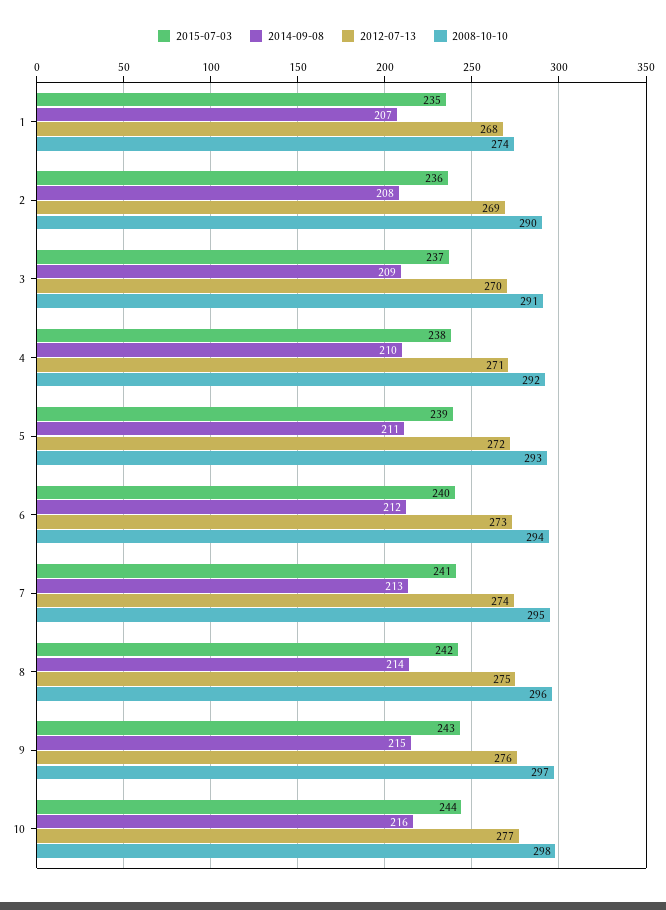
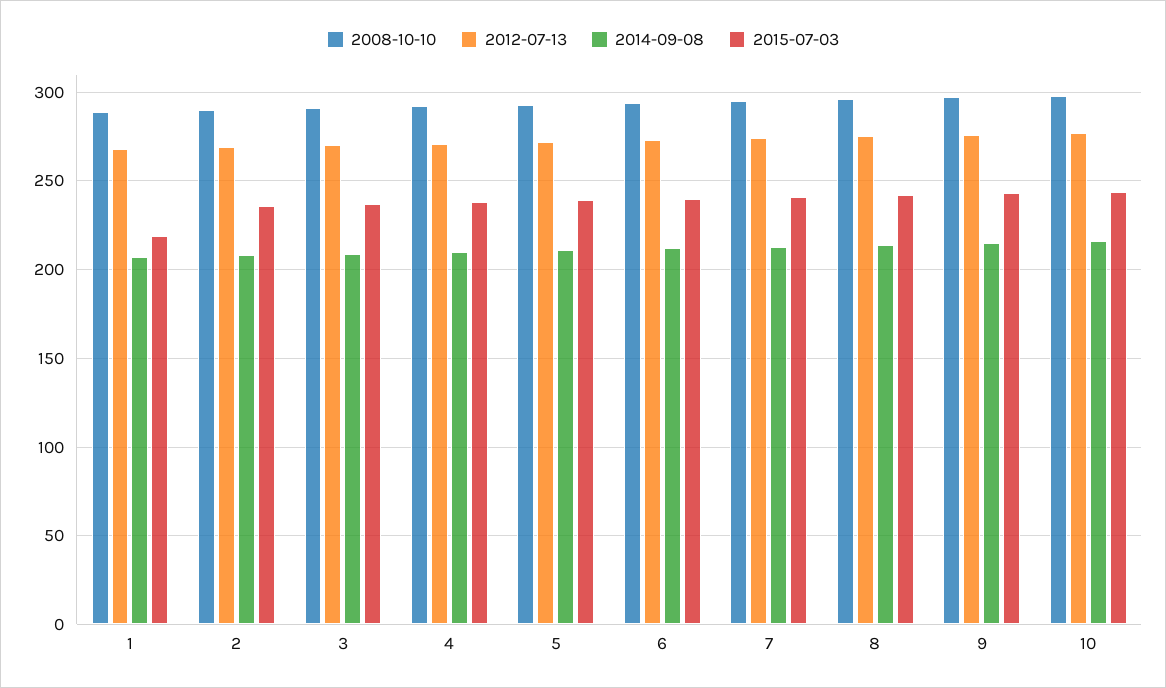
  {
    "2015-07-03": {
-     "1": 235,
+     "1": 220,
      "2": 236,
      "3": 237,
      "4": 238,
      "5": 239,
      "6": 240,
      "7": 241,
      "8": 242,
      "9": 243,
      "10": 244
    },
    "2014-09-08": {
      "1": 207,
      "2": 208,
      "3": 209,
      "4": 210,
      "5": 211,
      "6": 212,
      "7": 213,
      "8": 214,
      "9": 215,
      "10": 216
    },
    "2012-07-13": {
      "1": 268,
      "2": 269,
      "3": 270,
      "4": 271,
      "5": 272,
      "6": 273,
      "7": 274,
      "8": 275,
      "9": 276,
      "10": 277
    },
    "2008-10-10": {
-     "1": 274,
+     "1": 290,
      "2": 290,
      "3": 291,
      "4": 292,
      "5": 293,
      "6": 294,
      "7": 295,
      "8": 296,
      "9": 297,
      "10": 298
    }
  }

